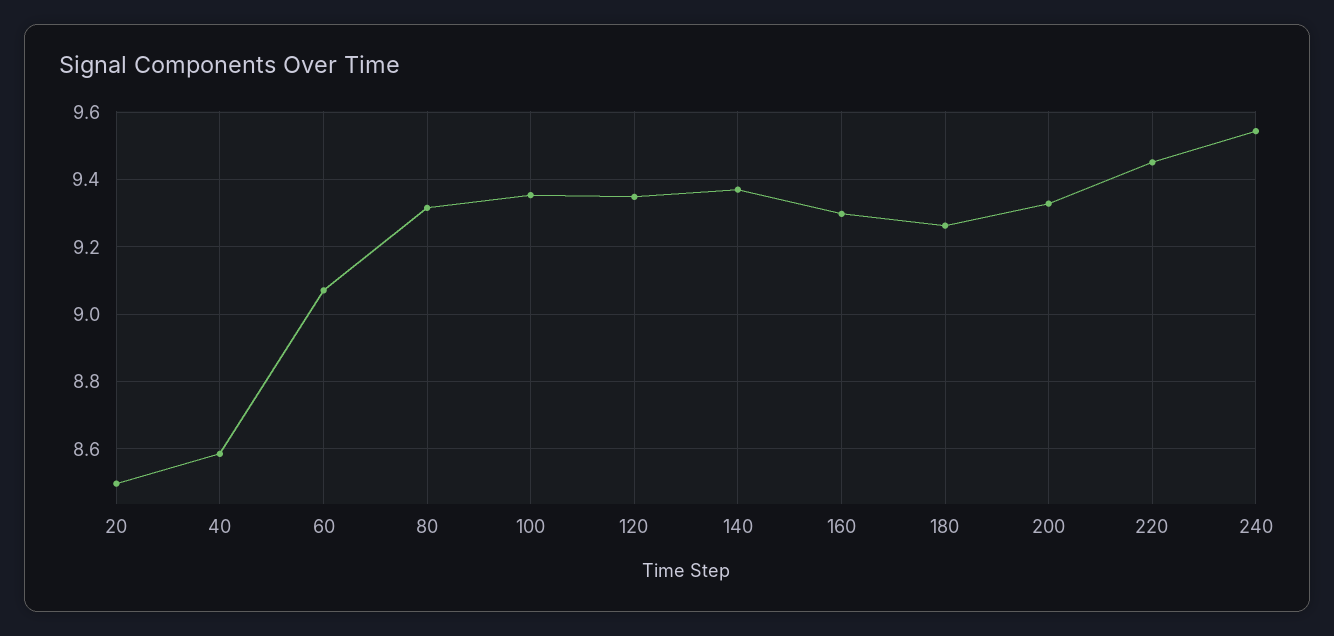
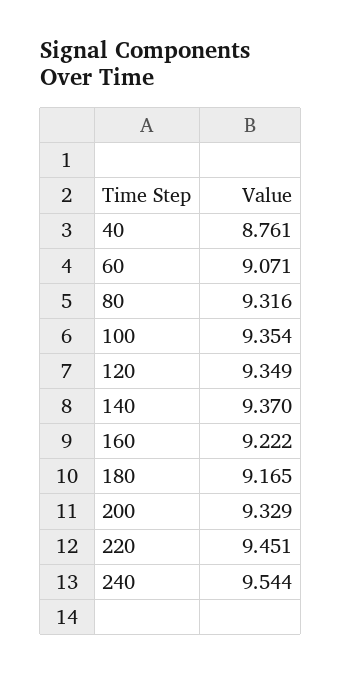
  {
-   "20": 8.5,
-   "40": 8.58,
+   "40": 8.761,
    "60": 9.071,
    "80": 9.316,
    "100": 9.354,
    "120": 9.349,
    "140": 9.37,
-   "160": 9.3,
+   "160": 9.222,
-   "180": 9.26,
+   "180": 9.165,
    "200": 9.329,
    "220": 9.451,
    "240": 9.544
  }

